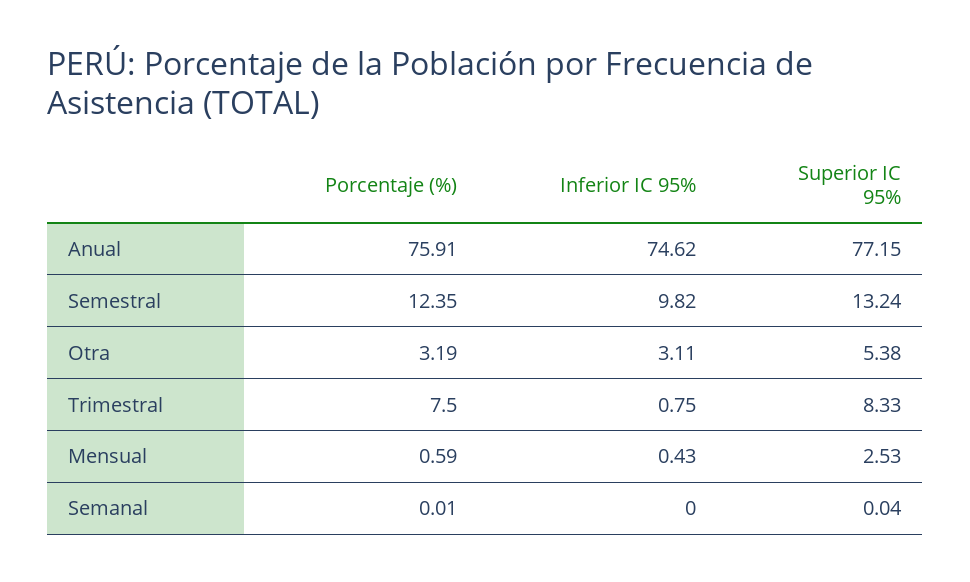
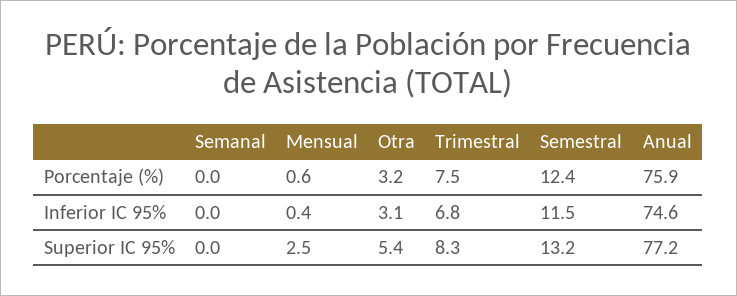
  {
    "Porcentaje (%)": {
      "Anual": 75.91,
      "Semestral": 12.35,
      "Otra": 3.19,
      "Trimestral": 7.5,
      "Mensual": 0.59,
      "Semanal": 0.01
    },
    "Inferior IC 95%": {
      "Anual": 74.62,
-     "Semestral": 9.82,
+     "Semestral": 11.5,
      "Otra": 3.11,
-     "Trimestral": 0.75,
+     "Trimestral": 6.8,
      "Mensual": 0.43,
      "Semanal": 0
    },
    "Superior IC 95%": {
      "Anual": 77.15,
      "Semestral": 13.24,
      "Otra": 5.38,
      "Trimestral": 8.33,
      "Mensual": 2.53,
      "Semanal": 0.04
    }
  }

